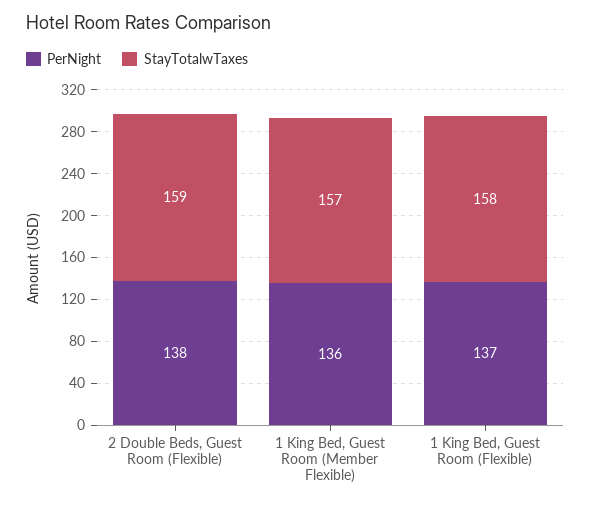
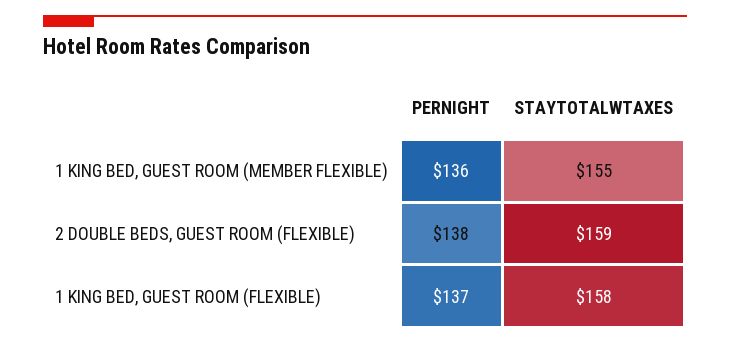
  {
    "PerNight": {
      "2 Double Beds, Guest Room (Flexible)": 138,
      "1 King Bed, Guest Room (Member Flexible)": 136,
      "1 King Bed, Guest Room (Flexible)": 137
    },
    "StayTotalwTaxes": {
      "2 Double Beds, Guest Room (Flexible)": 159,
-     "1 King Bed, Guest Room (Member Flexible)": 157,
+     "1 King Bed, Guest Room (Member Flexible)": 155,
      "1 King Bed, Guest Room (Flexible)": 158
    }
  }

